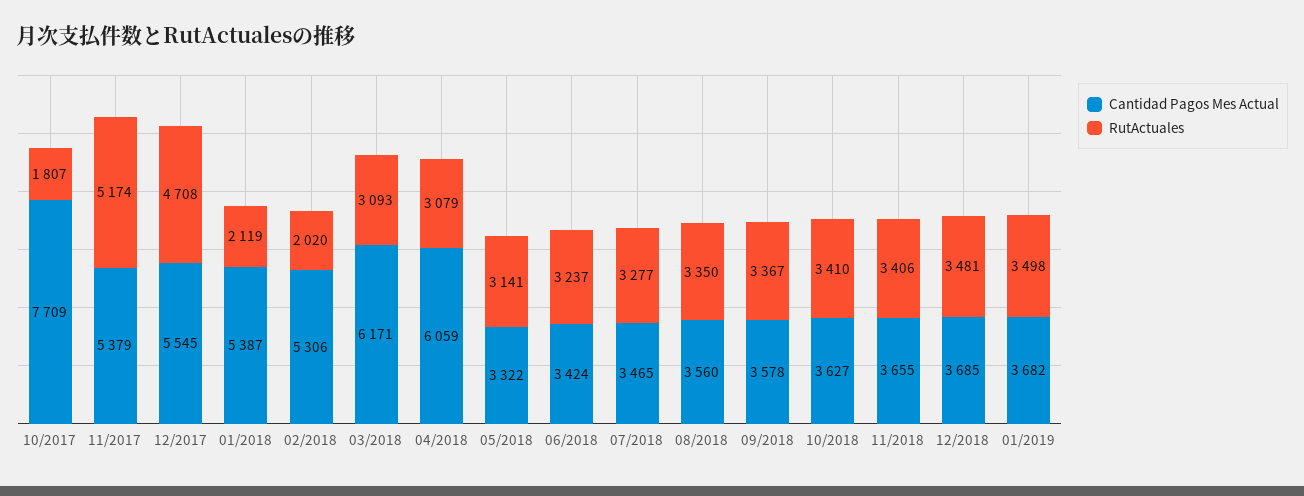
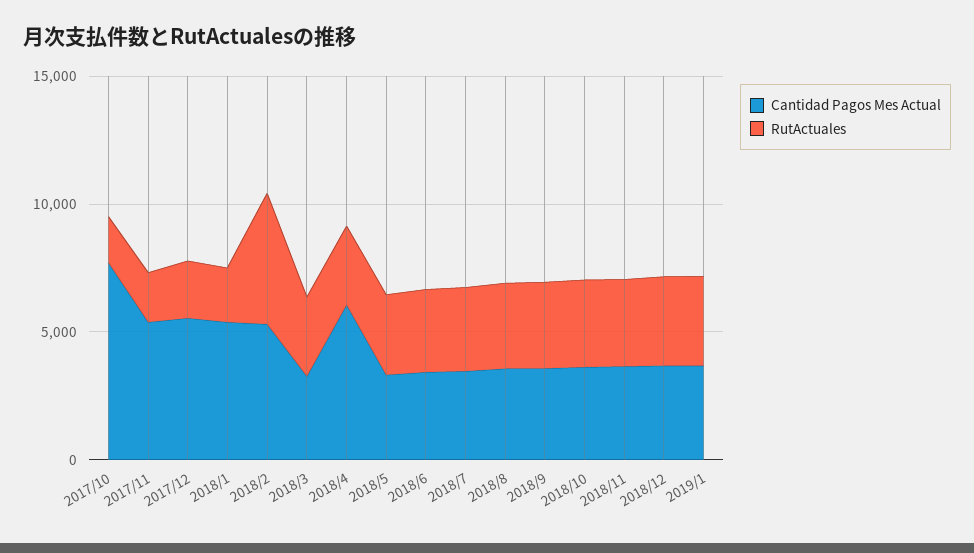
  {
    "Cantidad Pagos Mes Actual": {
      "10/2017": 7709,
      "11/2017": 5379,
      "12/2017": 5545,
      "01/2018": 5387,
      "02/2018": 5306,
-     "03/2018": 6171,
+     "03/2018": 3000,
      "04/2018": 6059,
      "05/2018": 3322,
      "06/2018": 3424,
      "07/2018": 3465,
      "08/2018": 3560,
      "09/2018": 3578,
      "10/2018": 3627,
      "11/2018": 3655,
      "12/2018": 3685,
      "01/2019": 3682
    },
    "RutActuales": {
      "10/2017": 1807,
-     "11/2017": 5174,
+     "11/2017": 2000,
-     "12/2017": 4708,
+     "12/2017": 2000,
      "01/2018": 2119,
-     "02/2018": 2020,
+     "02/2018": 5000,
      "03/2018": 3093,
      "04/2018": 3079,
      "05/2018": 3141,
      "06/2018": 3237,
      "07/2018": 3277,
      "08/2018": 3350,
      "09/2018": 3367,
      "10/2018": 3410,
      "11/2018": 3406,
      "12/2018": 3481,
      "01/2019": 3498
    }
  }

